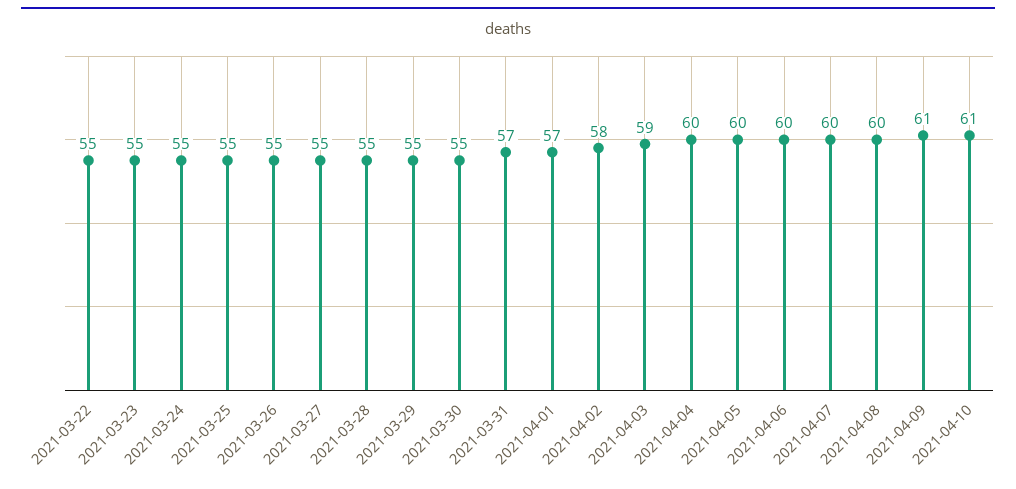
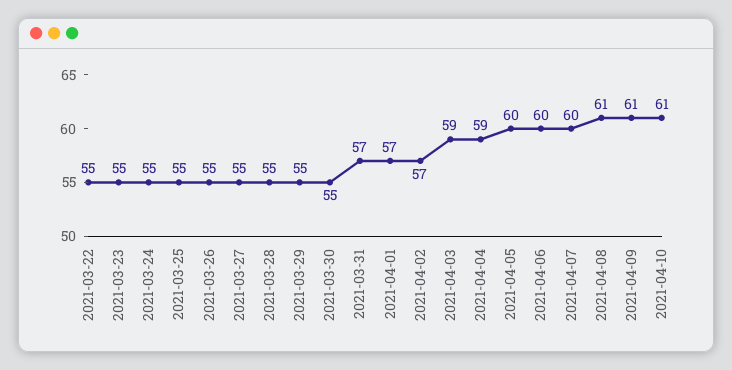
  {
    "2021-03-22": 55,
    "2021-03-23": 55,
    "2021-03-24": 55,
    "2021-03-25": 55,
    "2021-03-26": 55,
    "2021-03-27": 55,
    "2021-03-28": 55,
    "2021-03-29": 55,
    "2021-03-30": 55,
    "2021-03-31": 57,
    "2021-04-01": 57,
-   "2021-04-02": 58,
+   "2021-04-02": 57,
    "2021-04-03": 59,
-   "2021-04-04": 60,
+   "2021-04-04": 59,
    "2021-04-05": 60,
    "2021-04-06": 60,
    "2021-04-07": 60,
-   "2021-04-08": 60,
+   "2021-04-08": 61,
    "2021-04-09": 61,
    "2021-04-10": 61
  }

